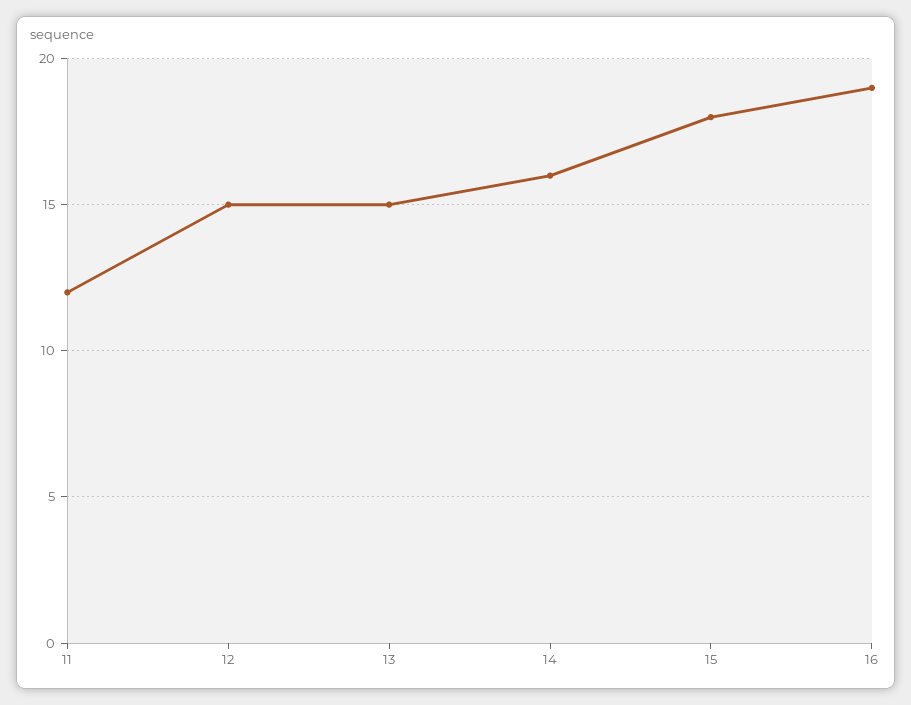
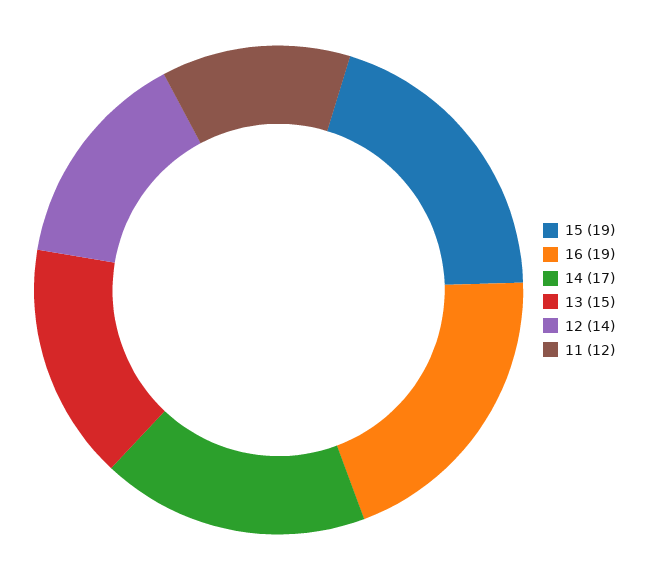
  {
    "11": 12,
-   "12": 15,
+   "12": 14,
    "13": 15,
-   "14": 16,
+   "14": 17,
-   "15": 18,
+   "15": 19,
    "16": 19
  }

